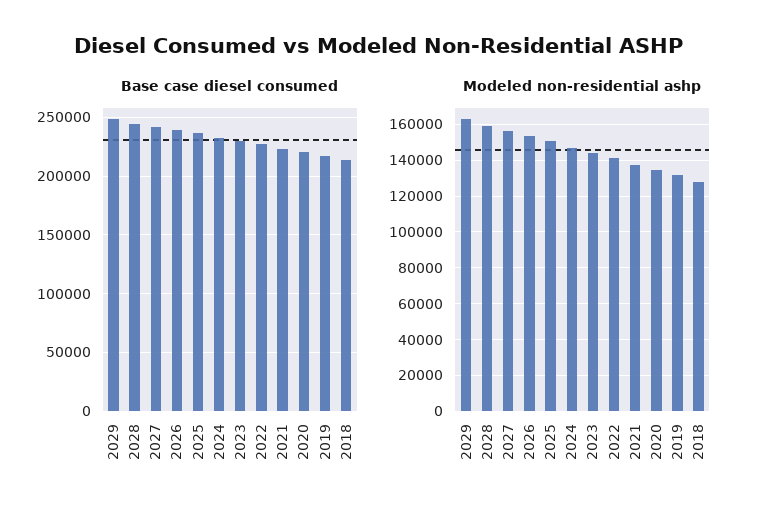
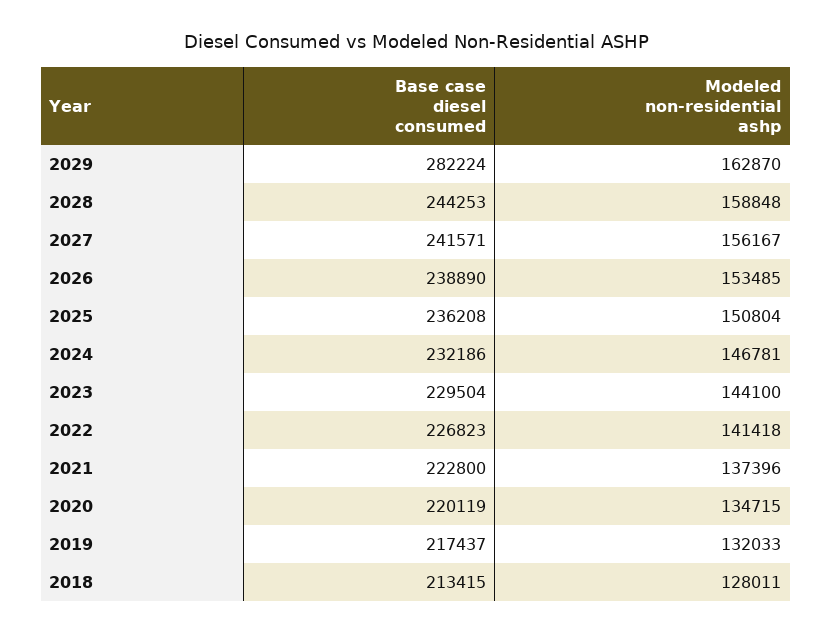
  {
    "Base case diesel consumed": {
-     "2029": 250000,
+     "2029": 282224,
      "2028": 244253,
      "2027": 241571,
      "2026": 238890,
      "2025": 236208,
      "2024": 232186,
      "2023": 229504,
      "2022": 226823,
      "2021": 222800,
      "2020": 220119,
      "2019": 217437,
      "2018": 213415
    },
    "Modeled non-residential ashp": {
      "2029": 162870,
      "2028": 158848,
      "2027": 156167,
      "2026": 153485,
      "2025": 150804,
      "2024": 146781,
      "2023": 144100,
      "2022": 141418,
      "2021": 137396,
      "2020": 134715,
      "2019": 132033,
      "2018": 128011
    }
  }

